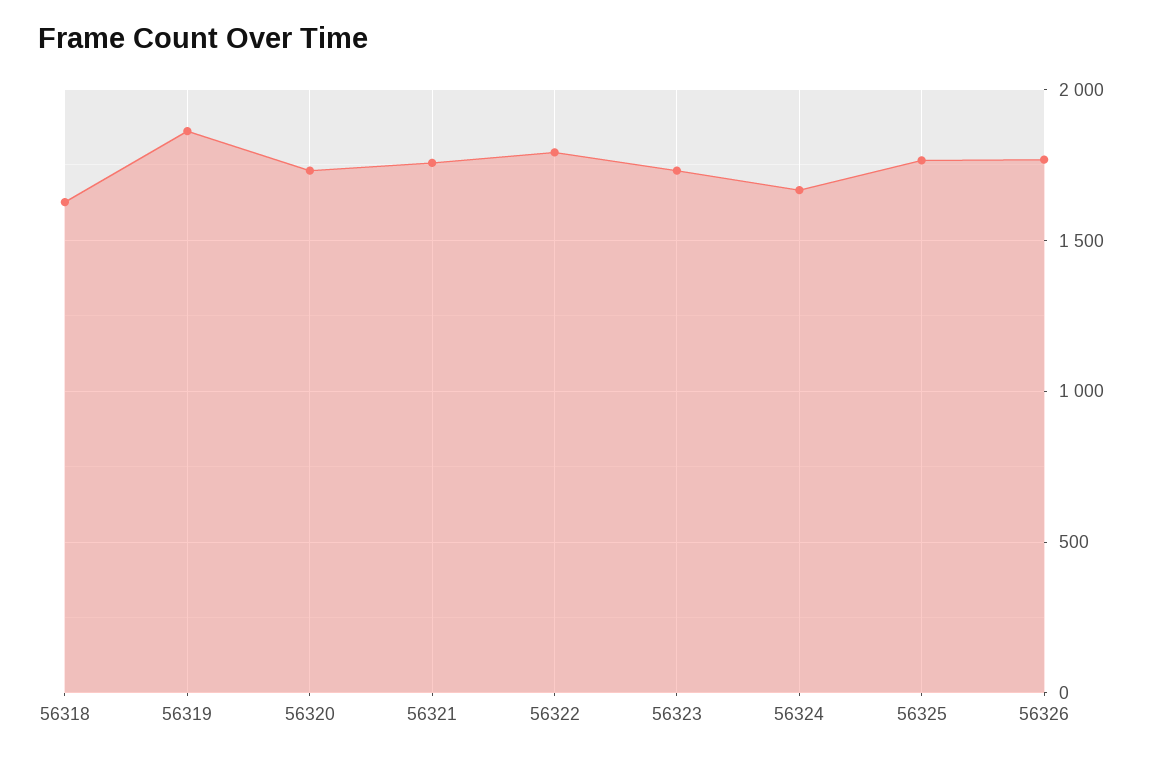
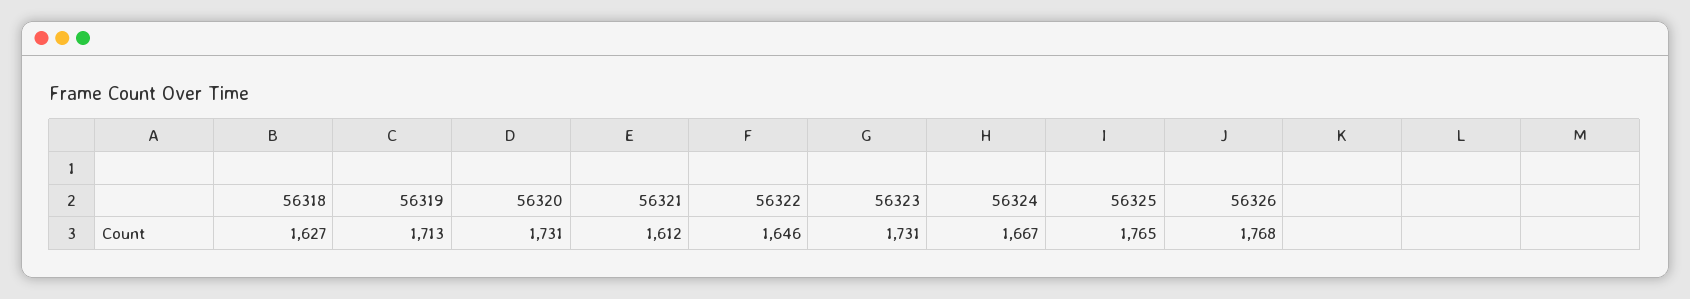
  {
    "56318": 1627,
-   "56319": 1850,
+   "56319": 1713,
    "56320": 1731,
-   "56321": 1750,
+   "56321": 1612,
-   "56322": 1800,
+   "56322": 1646,
    "56323": 1731,
    "56324": 1667,
    "56325": 1765,
    "56326": 1768
  }

